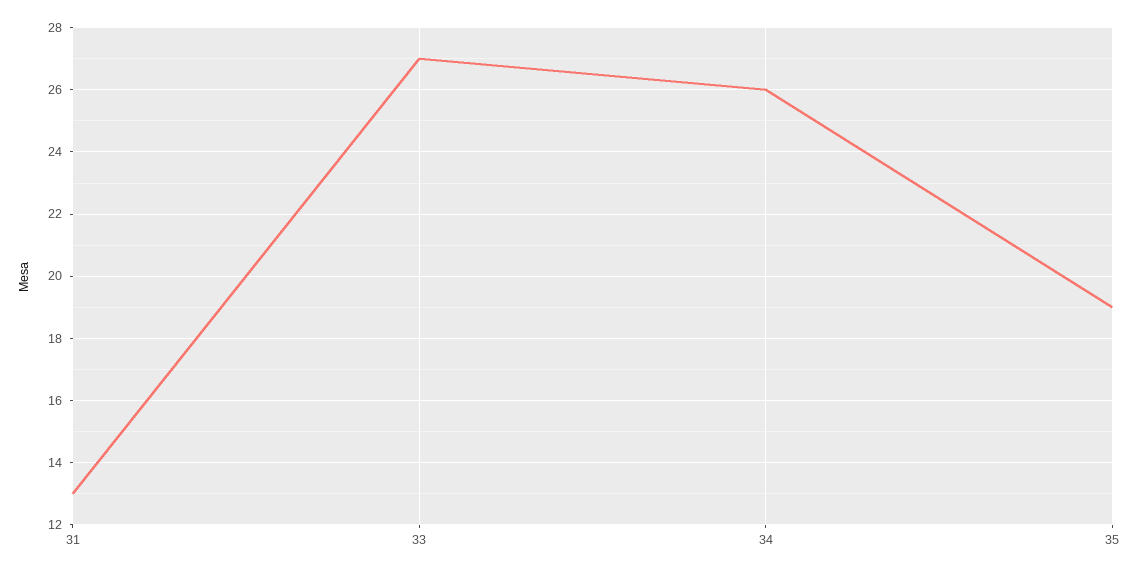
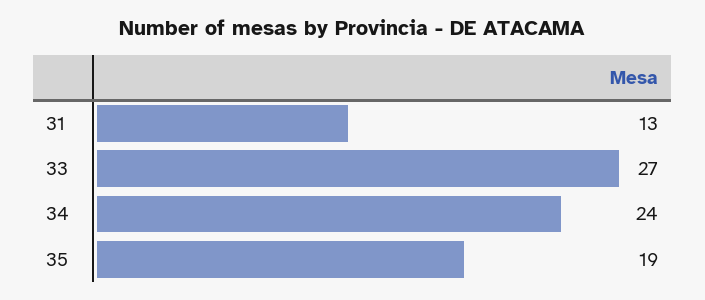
  {
    "31": 13,
    "33": 27,
-   "34": 26,
+   "34": 24,
    "35": 19
  }

